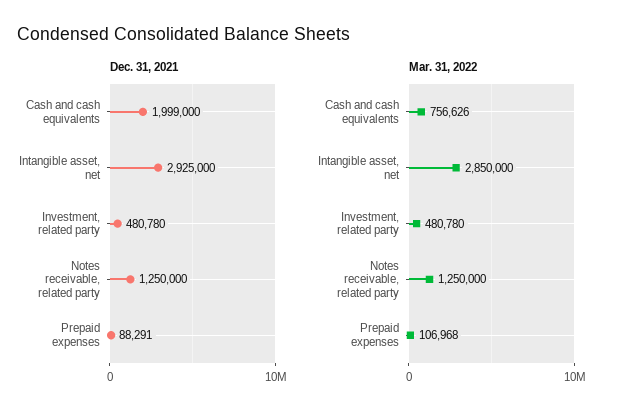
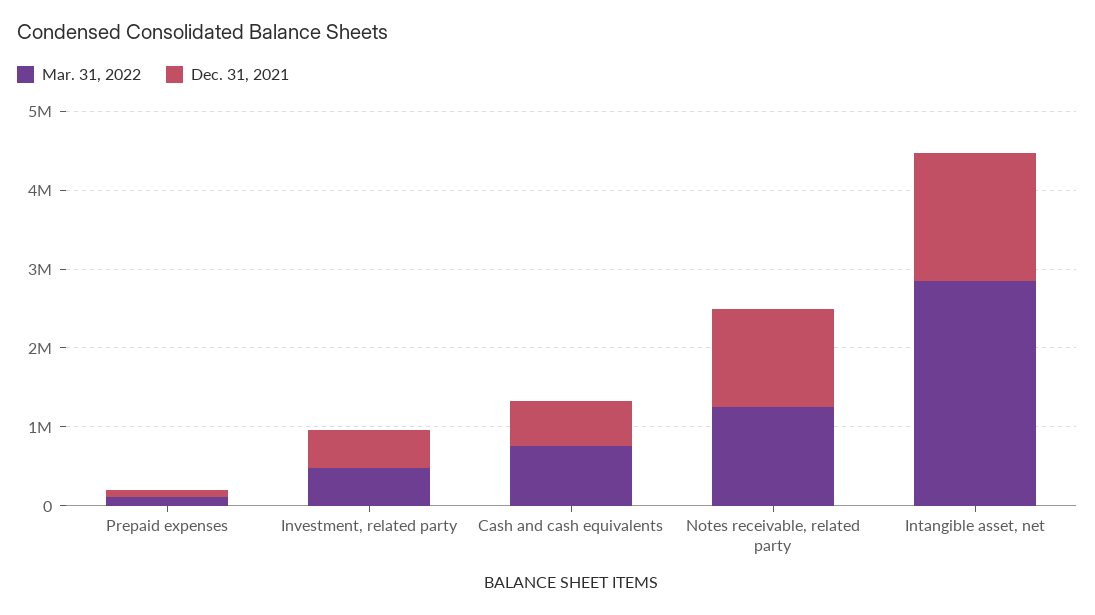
  {
    "Dec. 31, 2021": {
-     "Cash and cash equivalents": 1999000,
+     "Cash and cash equivalents": 600000,
-     "Intangible asset, net": 2925000,
+     "Intangible asset, net": 1600000,
      "Investment, related party": 480780,
      "Notes receivable, related party": 1250000,
      "Prepaid expenses": 88291
    },
    "Mar. 31, 2022": {
      "Cash and cash equivalents": 756626,
      "Intangible asset, net": 2850000,
      "Investment, related party": 480780,
      "Notes receivable, related party": 1250000,
      "Prepaid expenses": 106968
    }
  }

